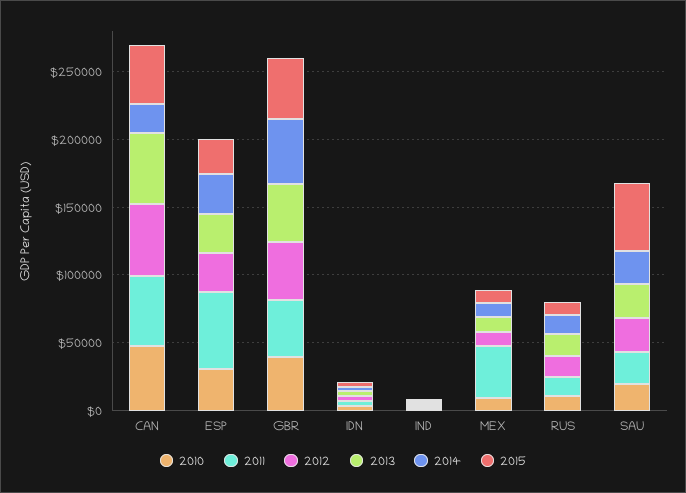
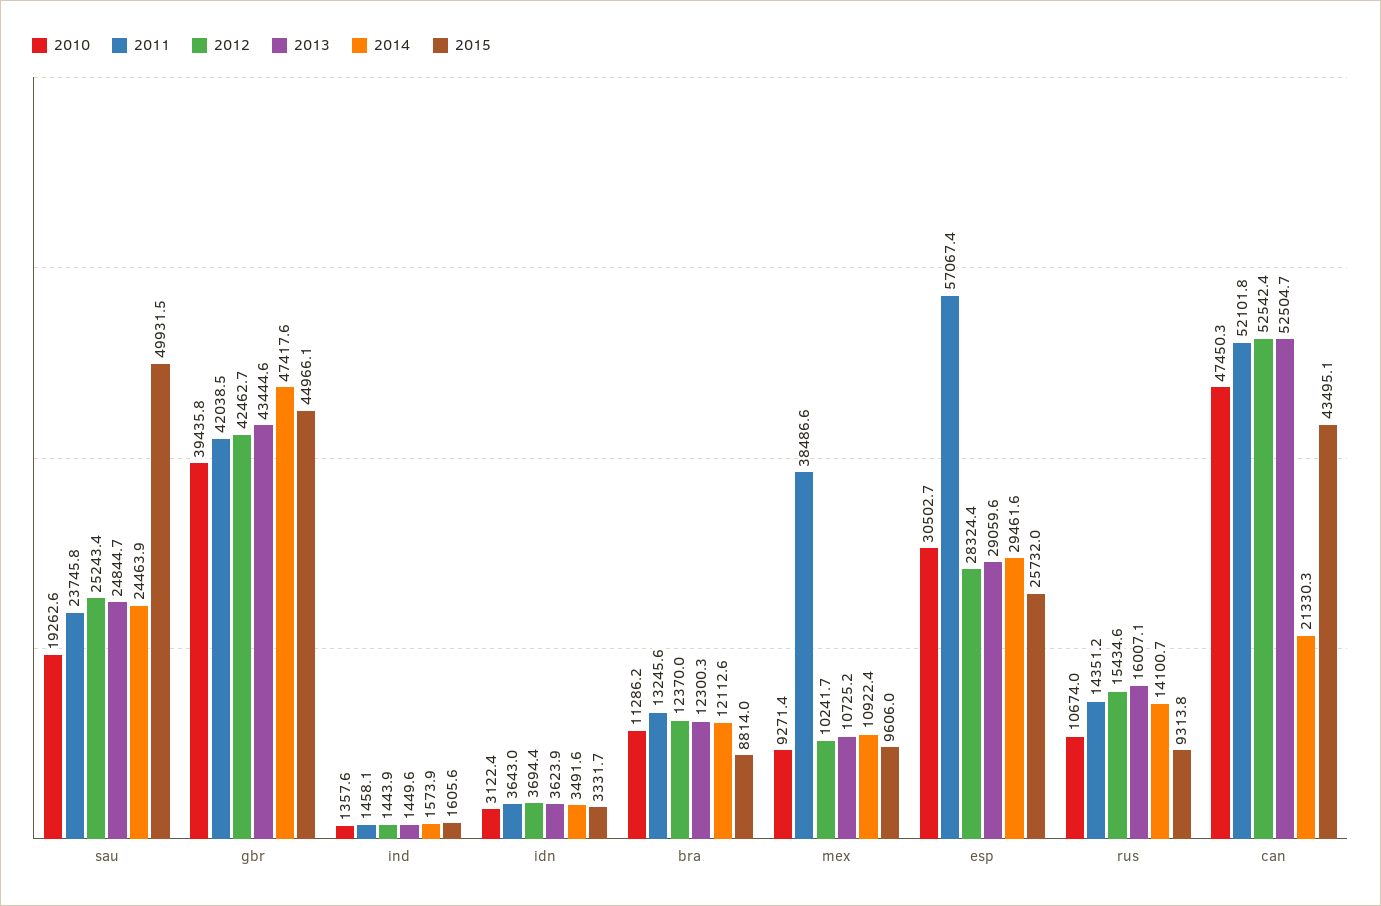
  {
    "2010": {
      "CAN": 47450.3,
      "ESP": 30502.7,
      "GBR": 39435.8,
      "IDN": 3122.4,
      "IND": 1357.6,
      "MEX": 9271.4,
      "RUS": 10674,
-     "SAU": 19262.6
+     "SAU": 19262.6,
+     "bra": 11286.2
    },
    "2011": {
      "CAN": 52101.8,
      "ESP": 57067.4,
      "GBR": 42038.5,
      "IDN": 3643,
      "IND": 1458.1,
      "MEX": 38486.6,
      "RUS": 14351.2,
-     "SAU": 23745.8
+     "SAU": 23745.8,
+     "bra": 13245.6
    },
    "2012": {
      "CAN": 52542.4,
      "ESP": 28324.4,
      "GBR": 42462.7,
      "IDN": 3694.4,
      "IND": 1443.9,
      "MEX": 10241.7,
      "RUS": 15434.6,
-     "SAU": 25243.4
+     "SAU": 25243.4,
+     "bra": 12370
    },
    "2013": {
      "CAN": 52504.7,
      "ESP": 29059.6,
      "GBR": 43444.6,
      "IDN": 3623.9,
      "IND": 1449.6,
      "MEX": 10725.2,
      "RUS": 16007.1,
-     "SAU": 24844.7
+     "SAU": 24844.7,
+     "bra": 12300.3
    },
    "2014": {
      "CAN": 21330.3,
      "ESP": 29461.6,
      "GBR": 47417.6,
      "IDN": 3491.6,
      "IND": 1573.9,
      "MEX": 10922.4,
      "RUS": 14100.7,
-     "SAU": 24463.9
+     "SAU": 24463.9,
+     "bra": 12112.6
    },
    "2015": {
      "CAN": 43495.1,
      "ESP": 25732,
      "GBR": 44966.1,
      "IDN": 3331.7,
      "IND": 1605.6,
      "MEX": 9606,
      "RUS": 9313.8,
-     "SAU": 49931.5
+     "SAU": 49931.5,
+     "bra": 8814
    }
  }

